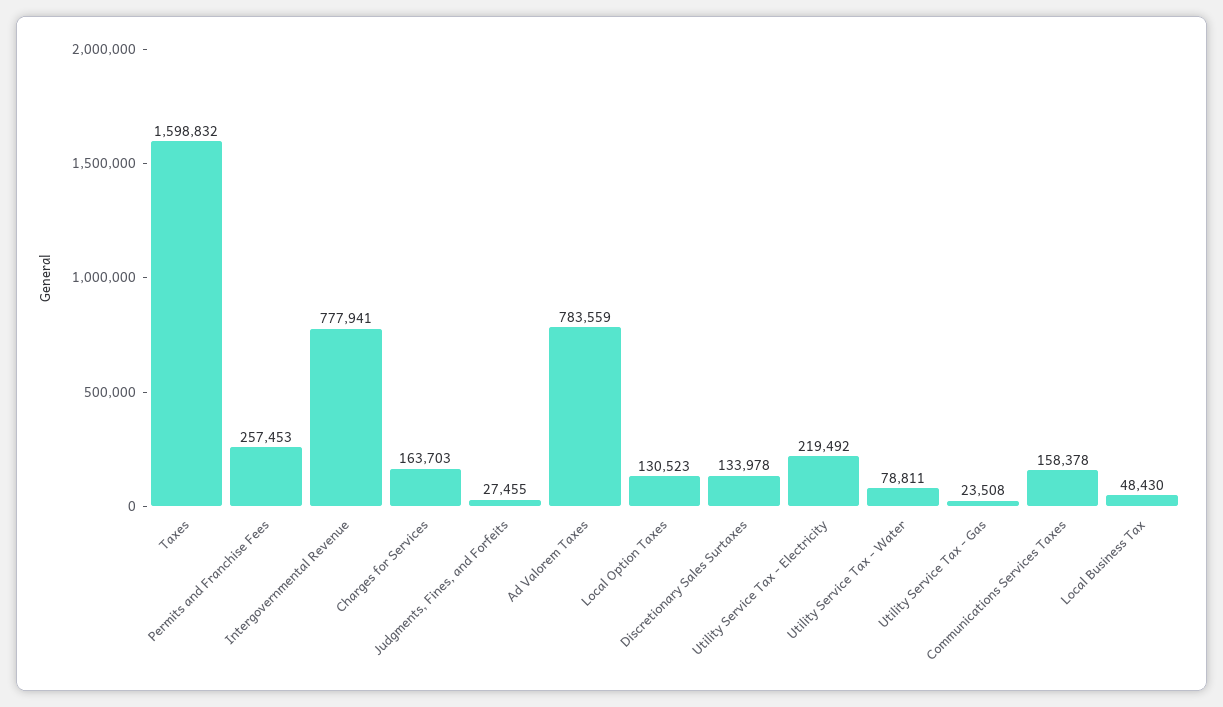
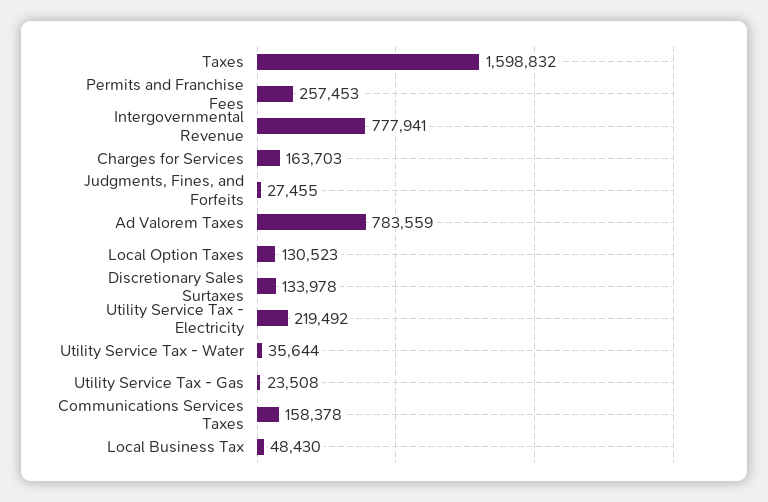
  {
    "Taxes": 1598832,
    "Permits and Franchise Fees": 257453,
    "Intergovernmental Revenue": 777941,
    "Charges for Services": 163703,
    "Judgments, Fines, and Forfeits": 27455,
    "Ad Valorem Taxes": 783559,
    "Local Option Taxes": 130523,
    "Discretionary Sales Surtaxes": 133978,
    "Utility Service Tax - Electricity": 219492,
-   "Utility Service Tax - Water": 78811,
+   "Utility Service Tax - Water": 35644,
    "Utility Service Tax - Gas": 23508,
    "Communications Services Taxes": 158378,
    "Local Business Tax": 48430
  }

